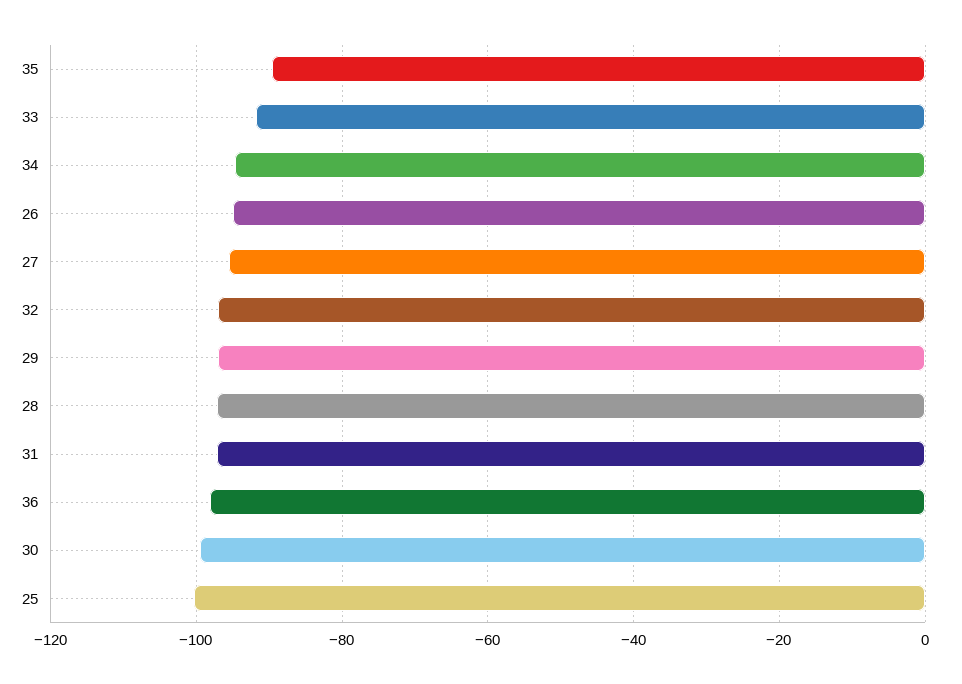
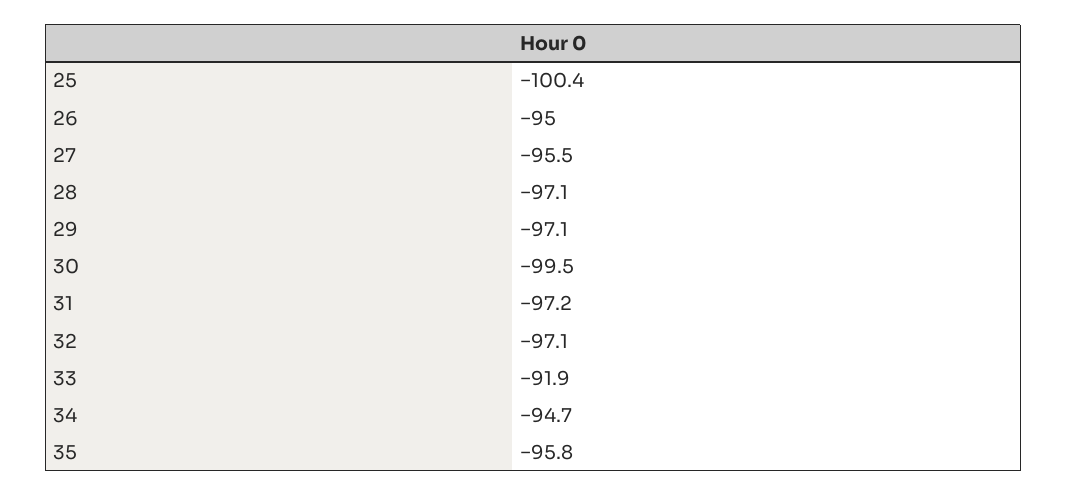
  {
-   "35": -90,
+   "35": -95.8,
    "33": -91.9,
    "34": -94.7,
    "26": -95,
    "27": -95.5,
    "32": -97.1,
    "29": -97.1,
    "28": -97.1,
    "31": -97.2,
-   "36": -98,
    "30": -99.5,
    "25": -100.4
  }

